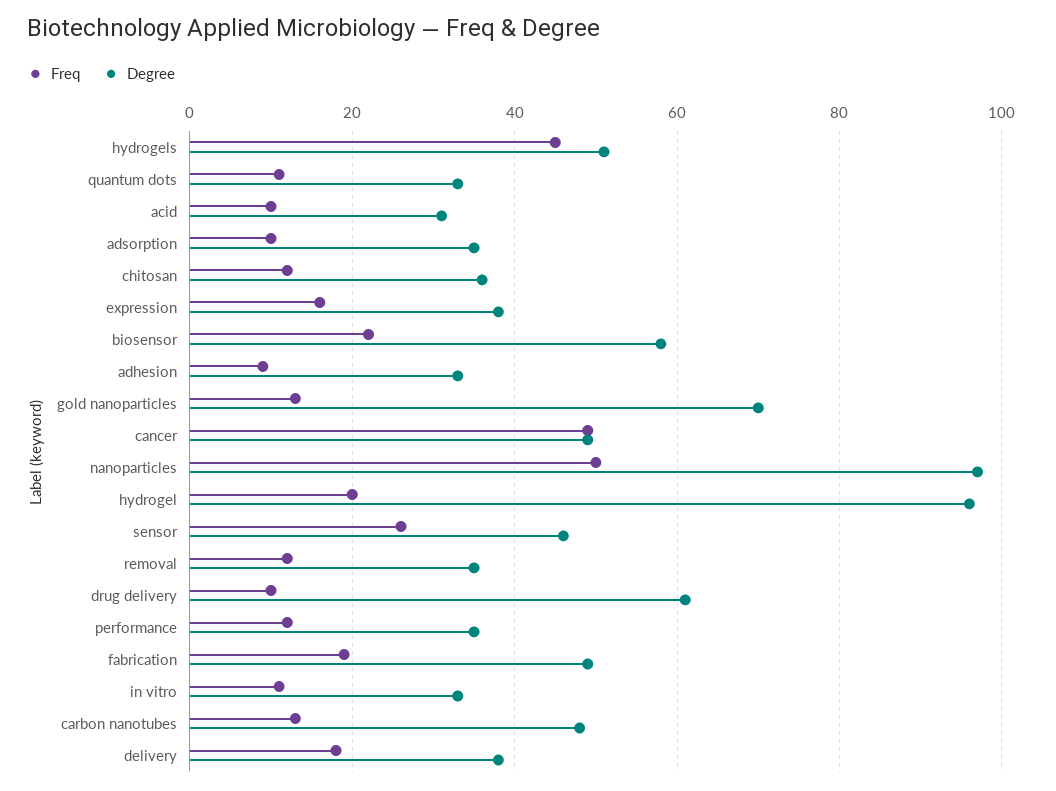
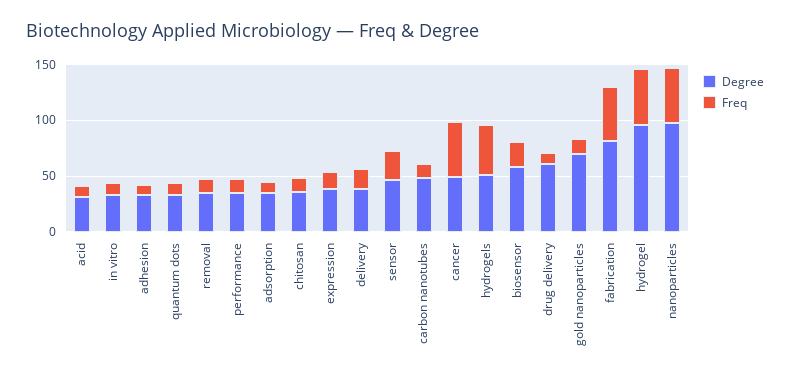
  {
    "Freq": {
      "hydrogels": 45,
      "quantum dots": 10,
      "acid": 10,
      "adsorption": 10,
      "chitosan": 10,
      "expression": 15,
      "biosensor": 20,
      "adhesion": 10,
      "gold nanoparticles": 15,
      "cancer": 50,
      "nanoparticles": 50,
-     "hydrogel": 20,
+     "hydrogel": 50,
      "sensor": 25,
      "removal": 10,
      "drug delivery": 10,
      "performance": 10,
-     "fabrication": 20,
+     "fabrication": 50,
      "in vitro": 10,
      "carbon nanotubes": 15,
      "delivery": 20
    },
    "Degree": {
      "hydrogels": 50,
      "quantum dots": 35,
      "acid": 30,
      "adsorption": 35,
      "chitosan": 35,
      "expression": 40,
      "biosensor": 60,
      "adhesion": 35,
      "gold nanoparticles": 70,
      "cancer": 50,
      "nanoparticles": 95,
      "hydrogel": 95,
      "sensor": 45,
      "removal": 35,
      "drug delivery": 60,
      "performance": 35,
-     "fabrication": 50,
+     "fabrication": 80,
      "in vitro": 35,
      "carbon nanotubes": 50,
      "delivery": 40
    }
  }

